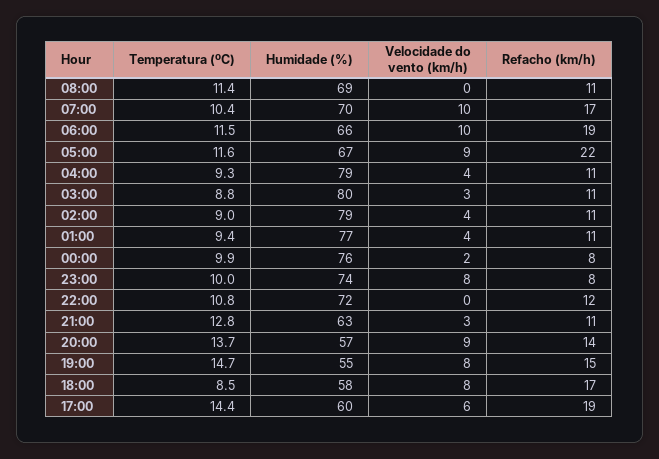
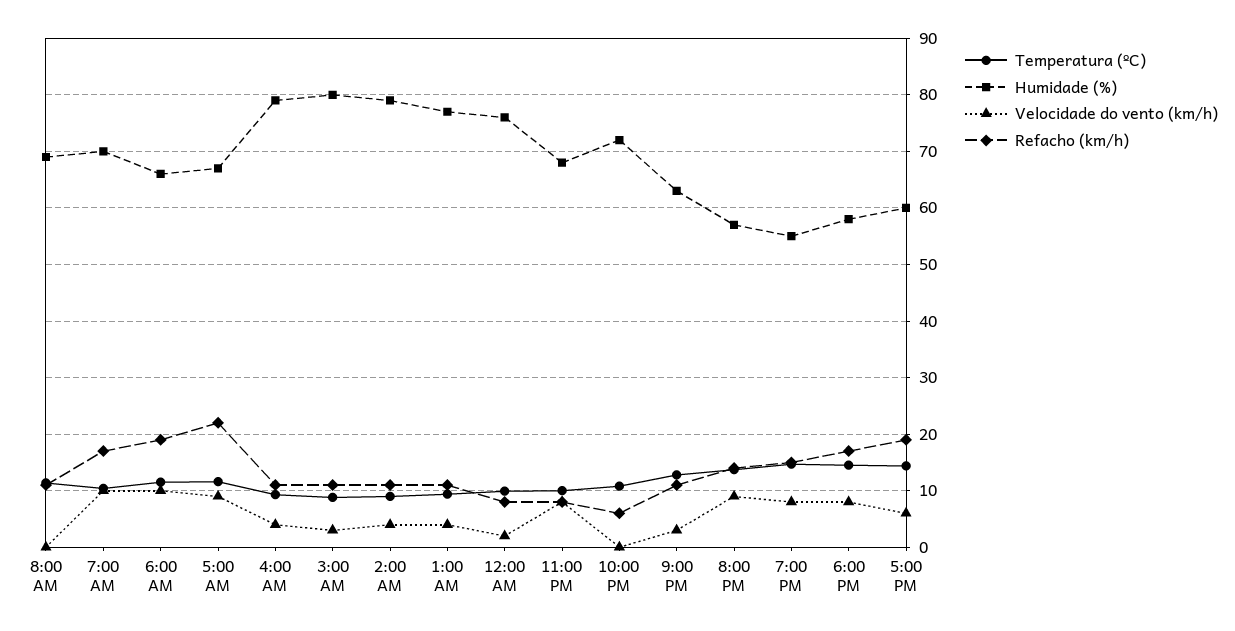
  {
    "Temperatura (ºC)": {
      "08:00": 11.4,
      "07:00": 10.4,
      "06:00": 11.5,
      "05:00": 11.6,
      "04:00": 9.3,
      "03:00": 8.8,
      "02:00": 9,
      "01:00": 9.4,
      "00:00": 9.9,
      "23:00": 10,
      "22:00": 10.8,
      "21:00": 12.8,
      "20:00": 13.7,
      "19:00": 14.7,
-     "18:00": 8.5,
+     "18:00": 14,
      "17:00": 14.4
    },
    "Humidade (%)": {
      "08:00": 69,
      "07:00": 70,
      "06:00": 66,
      "05:00": 67,
      "04:00": 79,
      "03:00": 80,
      "02:00": 79,
      "01:00": 77,
      "00:00": 76,
-     "23:00": 74,
+     "23:00": 68,
      "22:00": 72,
      "21:00": 63,
      "20:00": 57,
      "19:00": 55,
      "18:00": 58,
      "17:00": 60
    },
    "Velocidade do vento (km/h)": {
      "08:00": 0,
      "07:00": 10,
      "06:00": 10,
      "05:00": 9,
      "04:00": 4,
      "03:00": 3,
      "02:00": 4,
      "01:00": 4,
      "00:00": 2,
      "23:00": 8,
      "22:00": 0,
      "21:00": 3,
      "20:00": 9,
      "19:00": 8,
      "18:00": 8,
      "17:00": 6
    },
    "Refacho (km/h)": {
      "08:00": 11,
      "07:00": 17,
      "06:00": 19,
      "05:00": 22,
      "04:00": 11,
      "03:00": 11,
      "02:00": 11,
      "01:00": 11,
      "00:00": 8,
      "23:00": 8,
-     "22:00": 12,
+     "22:00": 6,
      "21:00": 11,
      "20:00": 14,
      "19:00": 15,
      "18:00": 17,
      "17:00": 19
    }
  }

